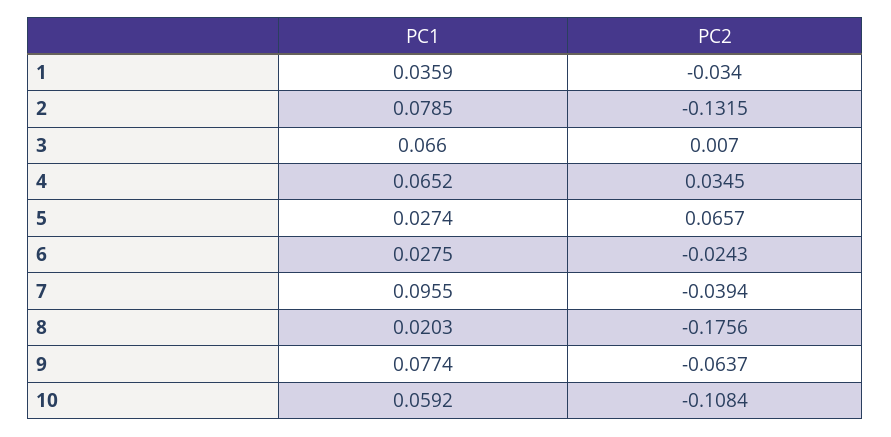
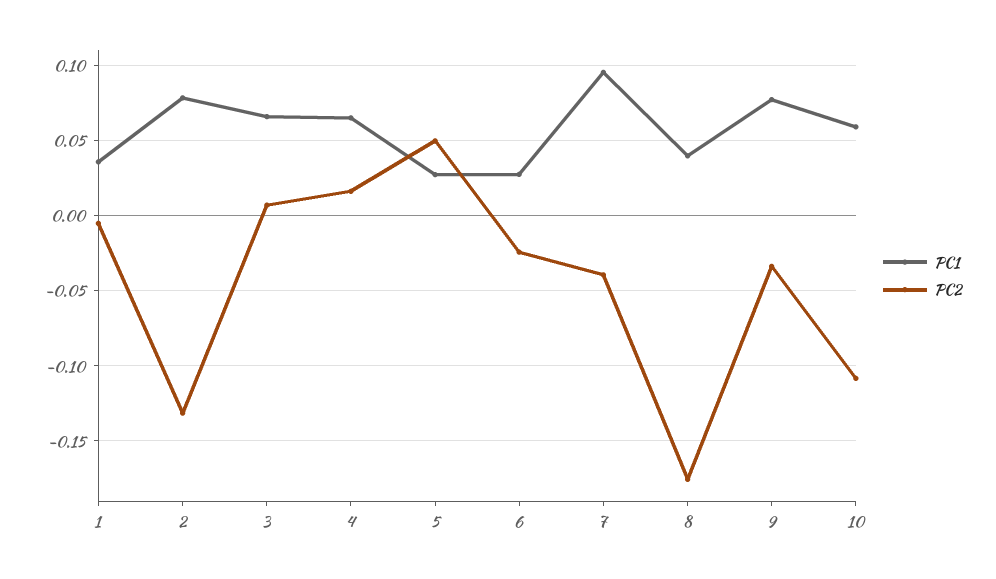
  {
    "PC1": {
      "1": 0.0359,
      "2": 0.0785,
      "3": 0.066,
      "4": 0.0652,
      "5": 0.0274,
      "6": 0.0275,
      "7": 0.0955,
-     "8": 0.0203,
+     "8": 0.04,
      "9": 0.0774,
      "10": 0.0592
    },
    "PC2": {
-     "1": -0.034,
+     "1": -0.005,
      "2": -0.1315,
      "3": 0.007,
-     "4": 0.0345,
+     "4": 0.015,
-     "5": 0.0657,
+     "5": 0.05,
      "6": -0.0243,
      "7": -0.0394,
      "8": -0.1756,
-     "9": -0.0637,
+     "9": -0.035,
      "10": -0.1084
    }
  }

